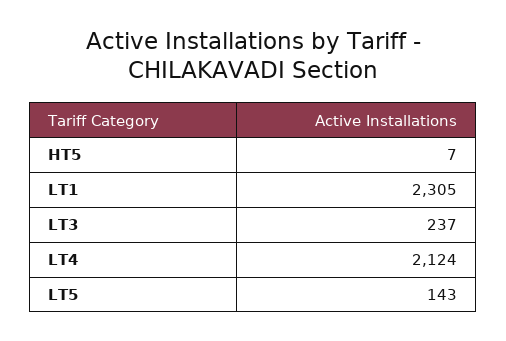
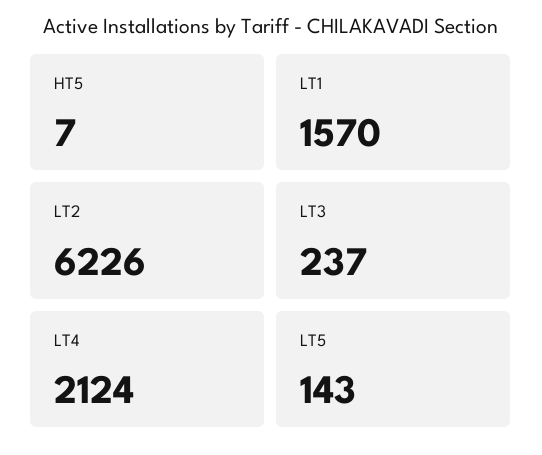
  {
    "HT5": 7,
-   "LT1": 2305,
+   "LT1": 1570,
    "LT3": 237,
    "LT4": 2124,
-   "LT5": 143
+   "LT5": 143,
+   "LT2": 6226
  }

